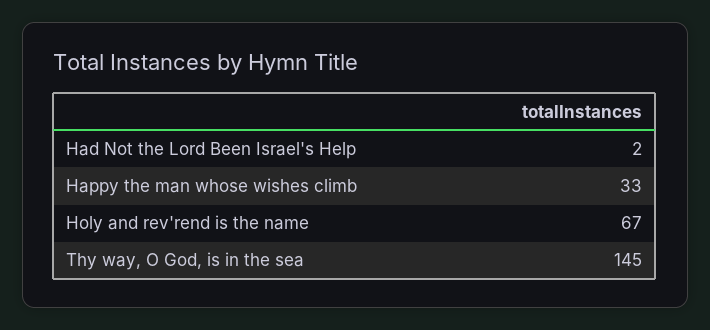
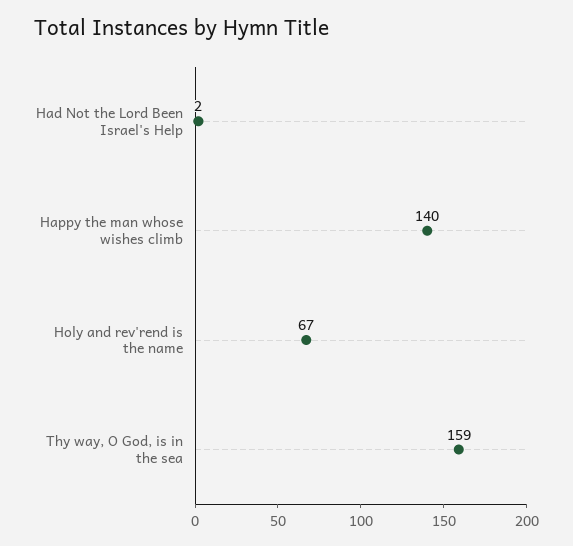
  {
    "Had Not the Lord Been Israel's Help": 2,
-   "Happy the man whose wishes climb": 33,
+   "Happy the man whose wishes climb": 140,
    "Holy and rev'rend is the name": 67,
-   "Thy way, O God, is in the sea": 145
+   "Thy way, O God, is in the sea": 159
  }

